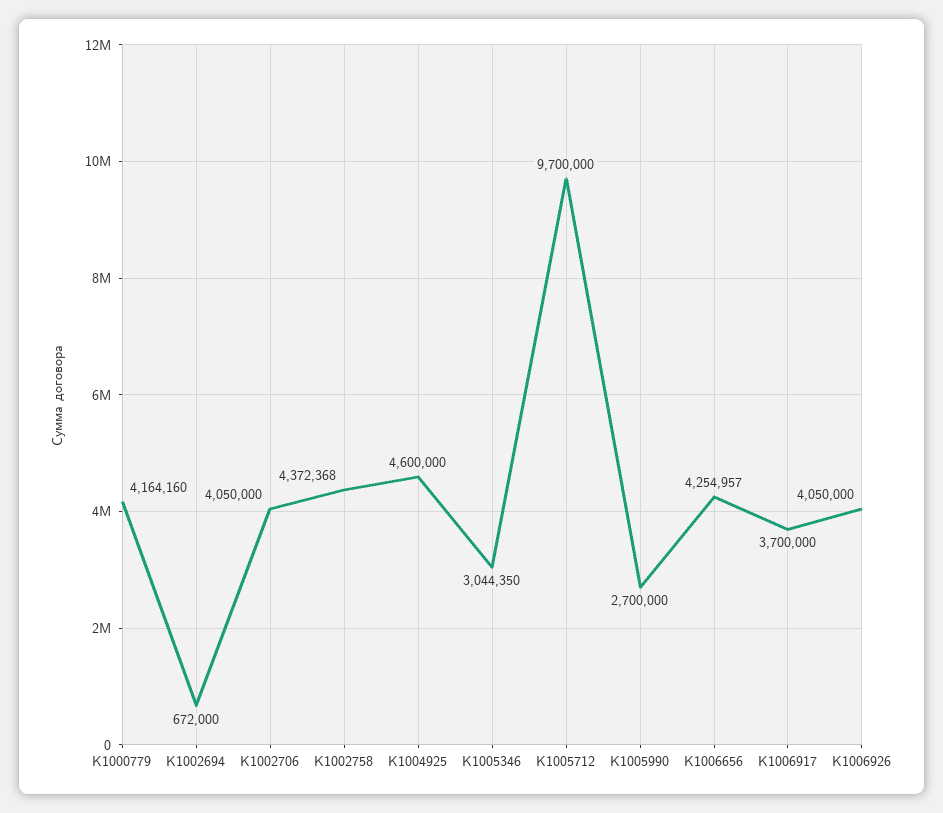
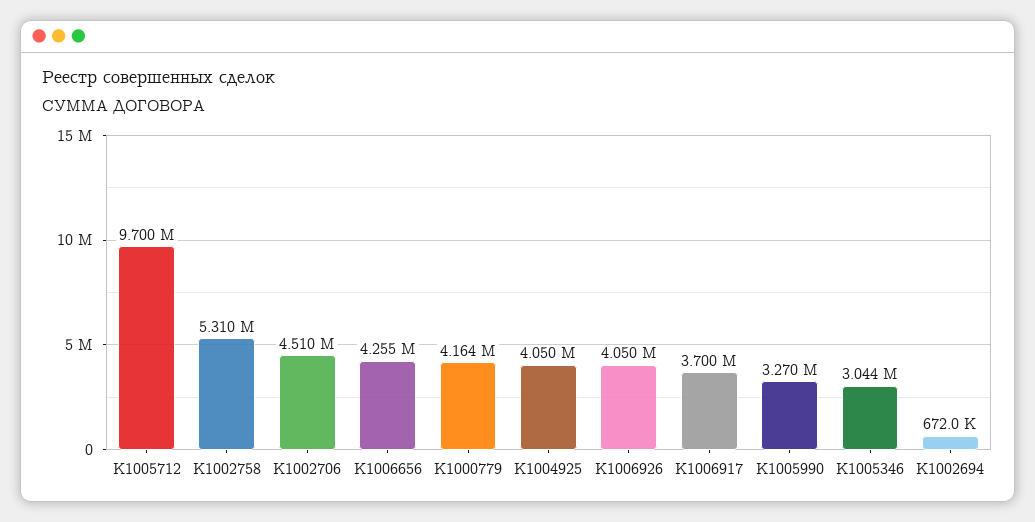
  {
    "K1000779": 4164160,
    "K1002694": 672000,
-   "K1002706": 4050000,
+   "K1002706": 4510000,
-   "K1002758": 4372368,
+   "K1002758": 5310000,
-   "K1004925": 4600000,
+   "K1004925": 4050000,
    "K1005346": 3044350,
    "K1005712": 9700000,
-   "K1005990": 2700000,
+   "K1005990": 3270000,
    "K1006656": 4254957,
    "K1006917": 3700000,
    "K1006926": 4050000
  }

